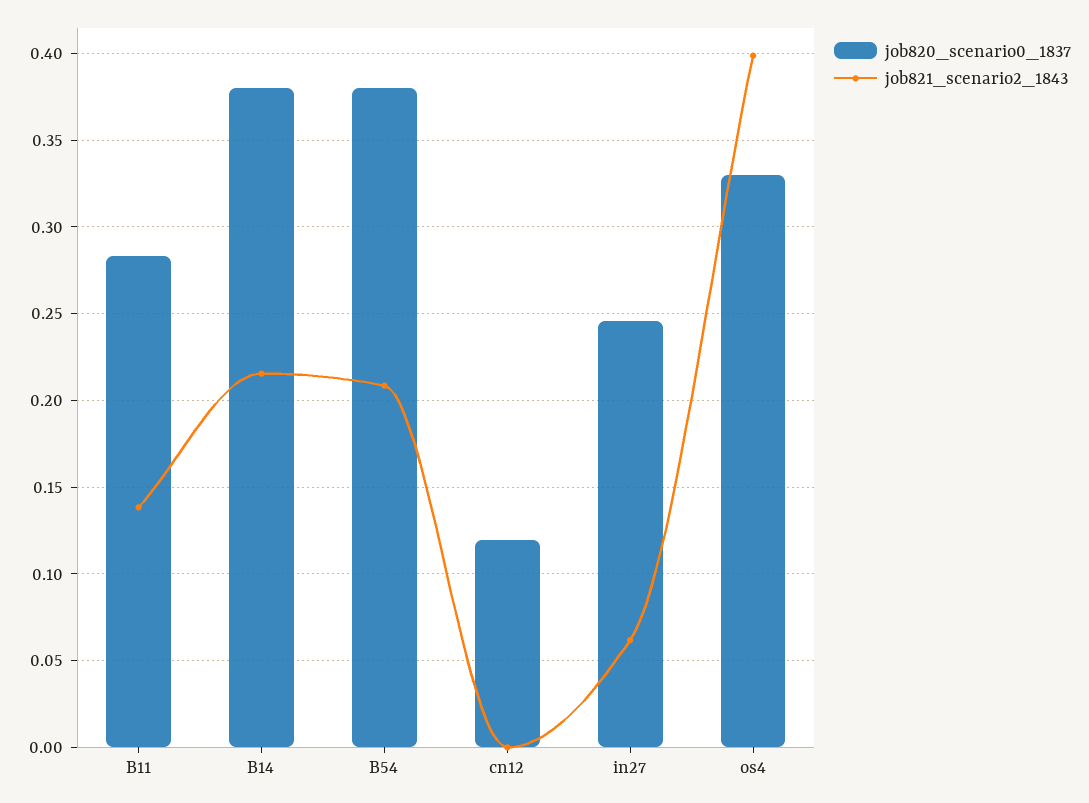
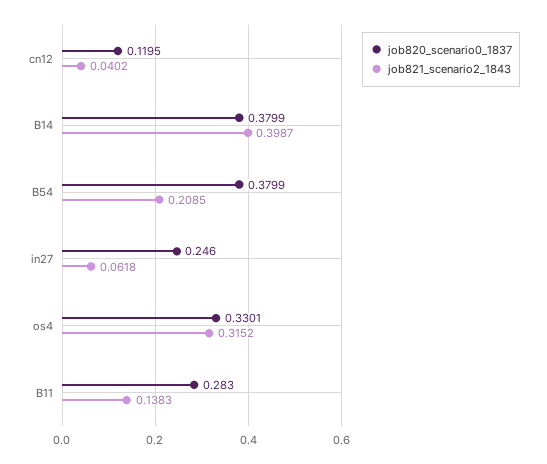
  {
    "job820_scenario0_1837": {
      "B11": 0.283,
      "B14": 0.3799,
      "B54": 0.3799,
      "cn12": 0.1195,
      "in27": 0.246,
      "os4": 0.3301
    },
    "job821_scenario2_1843": {
      "B11": 0.1383,
-     "B14": 0.215,
+     "B14": 0.3987,
      "B54": 0.2085,
-     "cn12": 0,
+     "cn12": 0.0402,
      "in27": 0.0618,
-     "os4": 0.4
+     "os4": 0.3152
    }
  }

